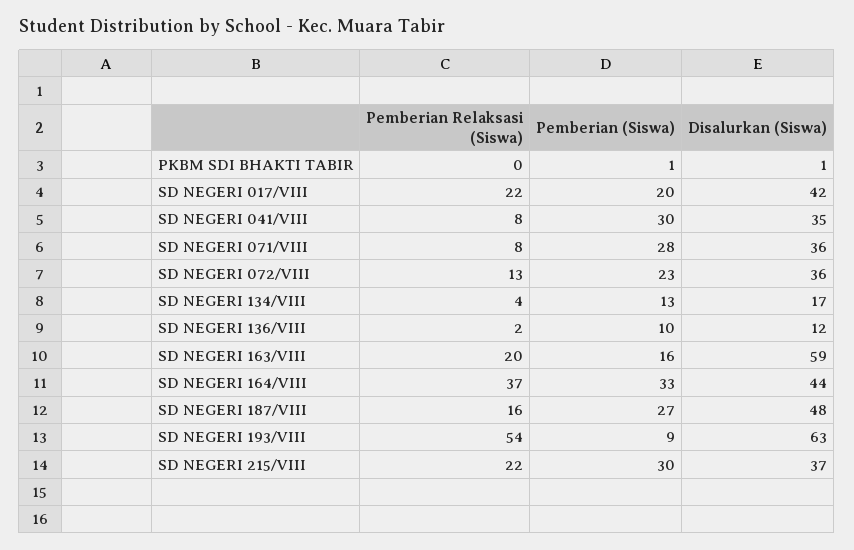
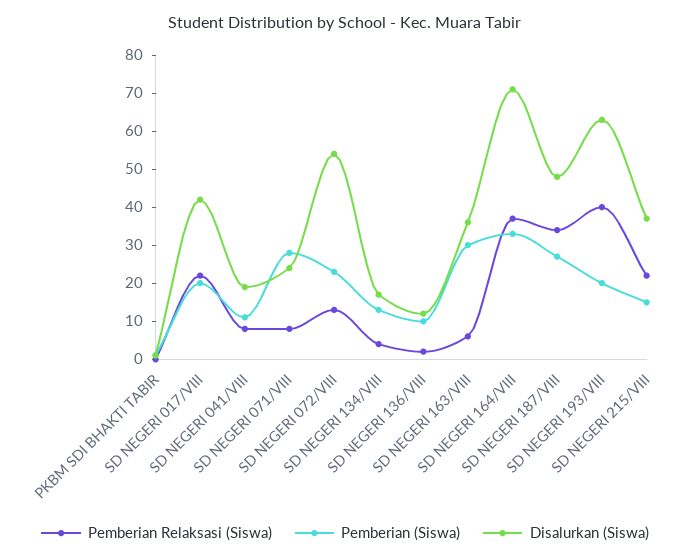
  {
    "Pemberian Relaksasi (Siswa)": {
      "PKBM SDI BHAKTI TABIR": 0,
      "SD NEGERI 017/VIII": 22,
      "SD NEGERI 041/VIII": 8,
      "SD NEGERI 071/VIII": 8,
      "SD NEGERI 072/VIII": 13,
      "SD NEGERI 134/VIII": 4,
      "SD NEGERI 136/VIII": 2,
-     "SD NEGERI 163/VIII": 20,
+     "SD NEGERI 163/VIII": 5,
      "SD NEGERI 164/VIII": 37,
-     "SD NEGERI 187/VIII": 16,
+     "SD NEGERI 187/VIII": 35,
-     "SD NEGERI 193/VIII": 54,
+     "SD NEGERI 193/VIII": 40,
      "SD NEGERI 215/VIII": 22
    },
    "Pemberian (Siswa)": {
      "PKBM SDI BHAKTI TABIR": 1,
      "SD NEGERI 017/VIII": 20,
-     "SD NEGERI 041/VIII": 30,
+     "SD NEGERI 041/VIII": 10,
      "SD NEGERI 071/VIII": 28,
      "SD NEGERI 072/VIII": 23,
      "SD NEGERI 134/VIII": 13,
      "SD NEGERI 136/VIII": 10,
-     "SD NEGERI 163/VIII": 16,
+     "SD NEGERI 163/VIII": 30,
      "SD NEGERI 164/VIII": 33,
      "SD NEGERI 187/VIII": 27,
-     "SD NEGERI 193/VIII": 9,
+     "SD NEGERI 193/VIII": 20,
-     "SD NEGERI 215/VIII": 30
+     "SD NEGERI 215/VIII": 15
    },
    "Disalurkan (Siswa)": {
      "PKBM SDI BHAKTI TABIR": 1,
      "SD NEGERI 017/VIII": 42,
-     "SD NEGERI 041/VIII": 35,
+     "SD NEGERI 041/VIII": 20,
-     "SD NEGERI 071/VIII": 36,
+     "SD NEGERI 071/VIII": 25,
-     "SD NEGERI 072/VIII": 36,
+     "SD NEGERI 072/VIII": 55,
      "SD NEGERI 134/VIII": 17,
      "SD NEGERI 136/VIII": 12,
-     "SD NEGERI 163/VIII": 59,
+     "SD NEGERI 163/VIII": 35,
-     "SD NEGERI 164/VIII": 44,
+     "SD NEGERI 164/VIII": 70,
      "SD NEGERI 187/VIII": 48,
      "SD NEGERI 193/VIII": 63,
      "SD NEGERI 215/VIII": 37
    }
  }

